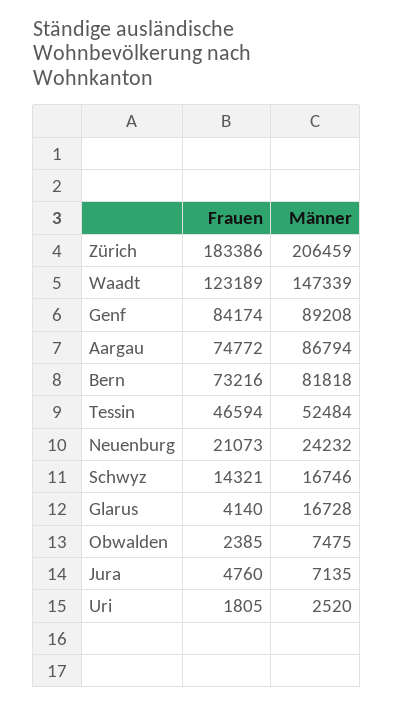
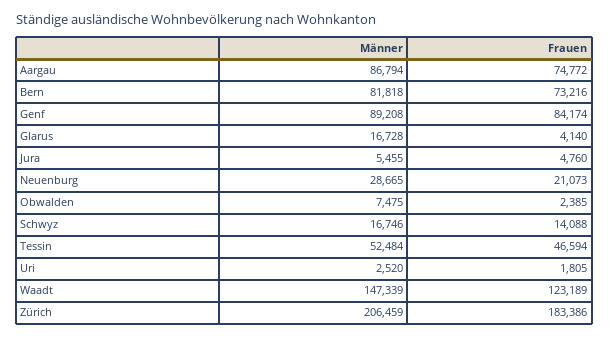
  {
    "Frauen": {
      "Zürich": 183386,
      "Waadt": 123189,
      "Genf": 84174,
      "Aargau": 74772,
      "Bern": 73216,
      "Tessin": 46594,
      "Neuenburg": 21073,
-     "Schwyz": 14321,
+     "Schwyz": 14088,
      "Glarus": 4140,
      "Obwalden": 2385,
      "Jura": 4760,
      "Uri": 1805
    },
    "Männer": {
      "Zürich": 206459,
      "Waadt": 147339,
      "Genf": 89208,
      "Aargau": 86794,
      "Bern": 81818,
      "Tessin": 52484,
-     "Neuenburg": 24232,
+     "Neuenburg": 28665,
      "Schwyz": 16746,
      "Glarus": 16728,
      "Obwalden": 7475,
-     "Jura": 7135,
+     "Jura": 5455,
      "Uri": 2520
    }
  }

